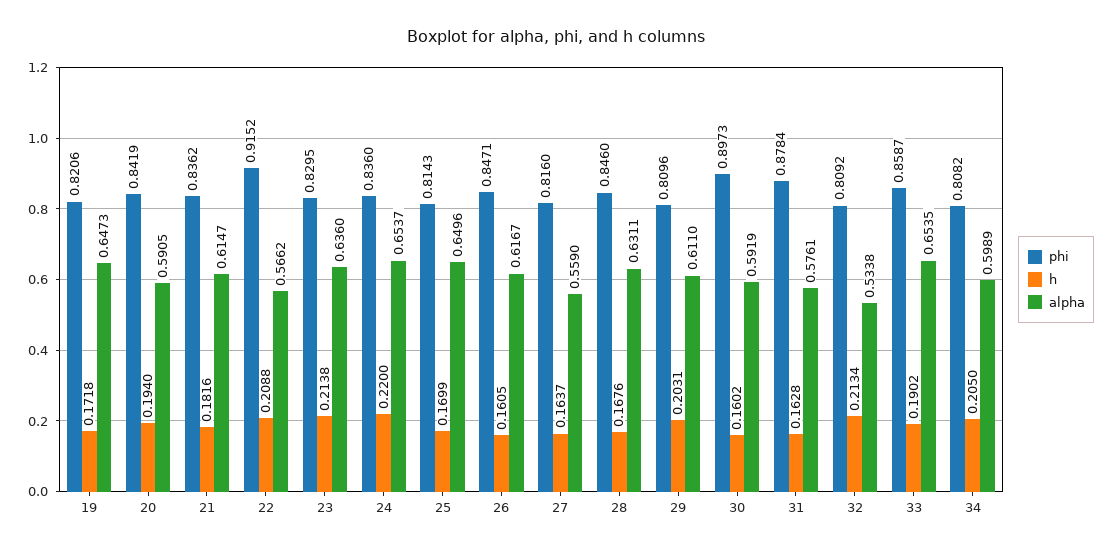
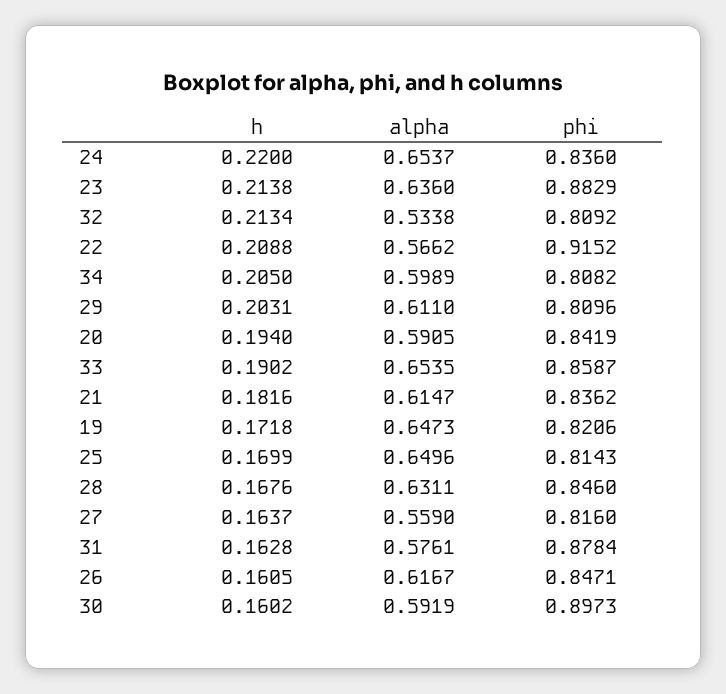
  {
    "phi": {
      "19": 0.8206,
      "20": 0.8419,
      "21": 0.8362,
      "22": 0.9152,
-     "23": 0.8295,
+     "23": 0.8829,
      "24": 0.836,
      "25": 0.8143,
      "26": 0.8471,
      "27": 0.816,
      "28": 0.846,
      "29": 0.8096,
      "30": 0.8973,
      "31": 0.8784,
      "32": 0.8092,
      "33": 0.8587,
      "34": 0.8082
    },
    "h": {
      "19": 0.1718,
      "20": 0.194,
      "21": 0.1816,
      "22": 0.2088,
      "23": 0.2138,
      "24": 0.22,
      "25": 0.1699,
      "26": 0.1605,
      "27": 0.1637,
      "28": 0.1676,
      "29": 0.2031,
      "30": 0.1602,
      "31": 0.1628,
      "32": 0.2134,
      "33": 0.1902,
      "34": 0.205
    },
    "alpha": {
      "19": 0.6473,
      "20": 0.5905,
      "21": 0.6147,
      "22": 0.5662,
      "23": 0.636,
      "24": 0.6537,
      "25": 0.6496,
      "26": 0.6167,
      "27": 0.559,
      "28": 0.6311,
      "29": 0.611,
      "30": 0.5919,
      "31": 0.5761,
      "32": 0.5338,
      "33": 0.6535,
      "34": 0.5989
    }
  }

